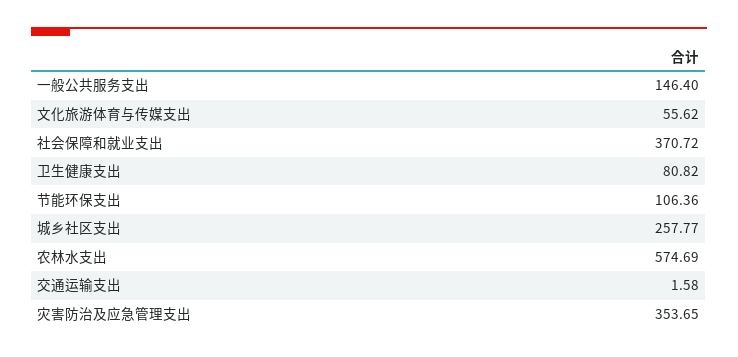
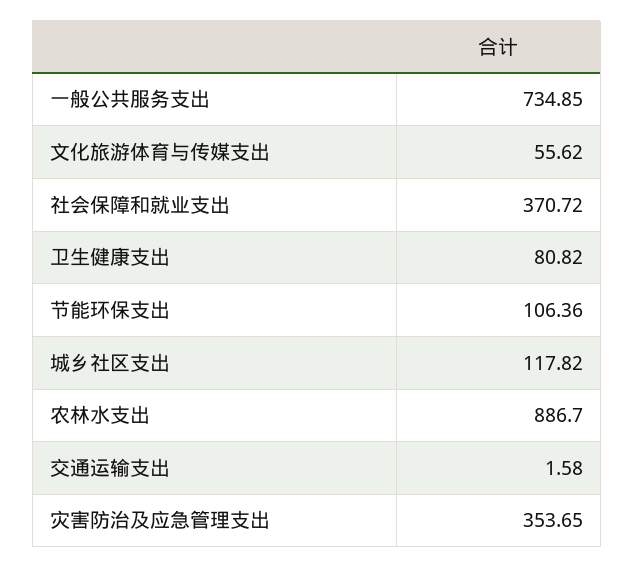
  {
-   "一般公共服务支出": 146.4,
+   "一般公共服务支出": 734.85,
    "文化旅游体育与传媒支出": 55.62,
    "社会保障和就业支出": 370.72,
    "卫生健康支出": 80.82,
    "节能环保支出": 106.36,
-   "城乡社区支出": 257.77,
+   "城乡社区支出": 117.82,
-   "农林水支出": 574.69,
+   "农林水支出": 886.7,
    "交通运输支出": 1.58,
    "灾害防治及应急管理支出": 353.65
  }

